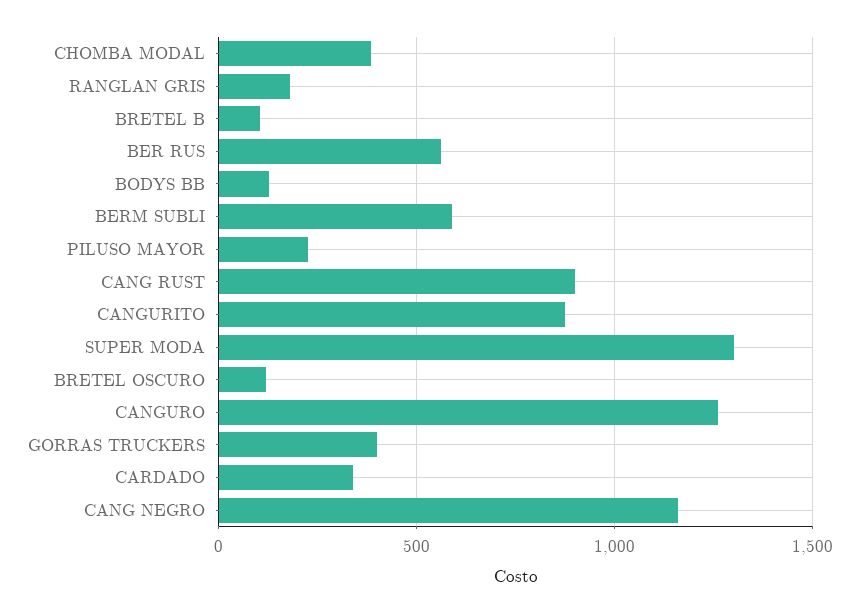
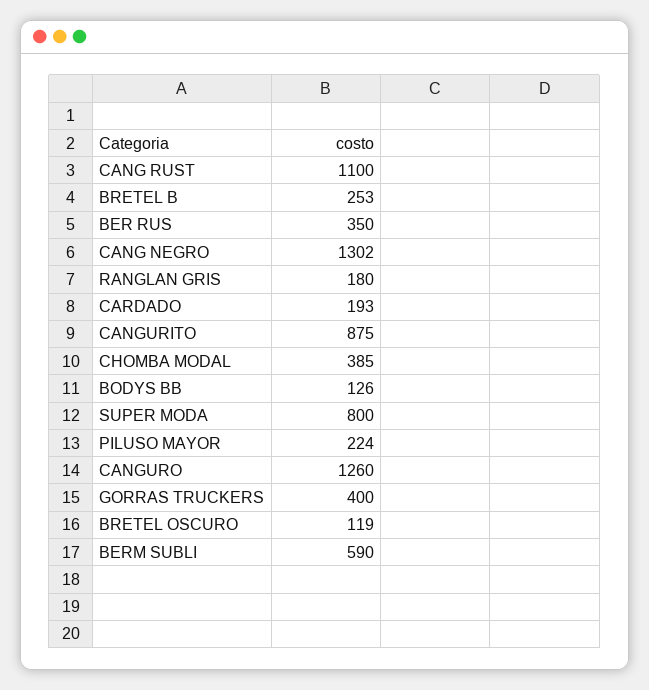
  {
    "CHOMBA MODAL": 385,
    "RANGLAN GRIS": 180,
-   "BRETEL B": 100,
+   "BRETEL B": 253,
-   "BER RUS": 550,
+   "BER RUS": 350,
    "BODYS BB": 126,
    "BERM SUBLI": 590,
    "PILUSO MAYOR": 224,
-   "CANG RUST": 900,
+   "CANG RUST": 1100,
    "CANGURITO": 875,
-   "SUPER MODA": 1300,
+   "SUPER MODA": 800,
    "BRETEL OSCURO": 119,
    "CANGURO": 1260,
    "GORRAS TRUCKERS": 400,
-   "CARDADO": 350,
+   "CARDADO": 193,
-   "CANG NEGRO": 1150
+   "CANG NEGRO": 1302
  }

